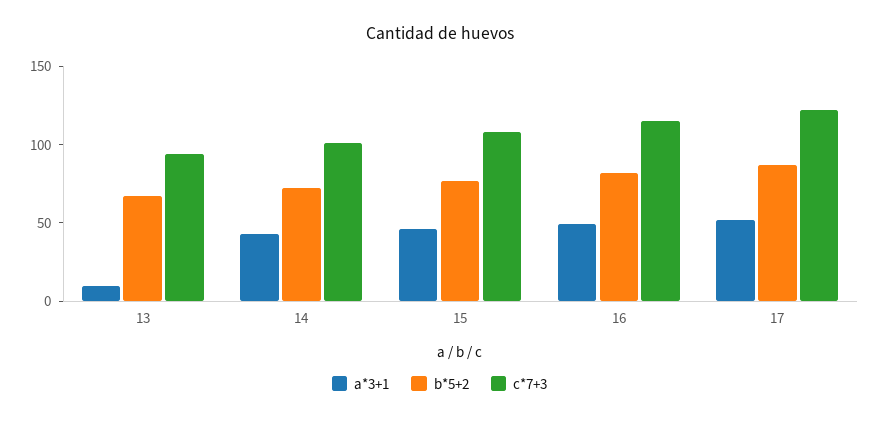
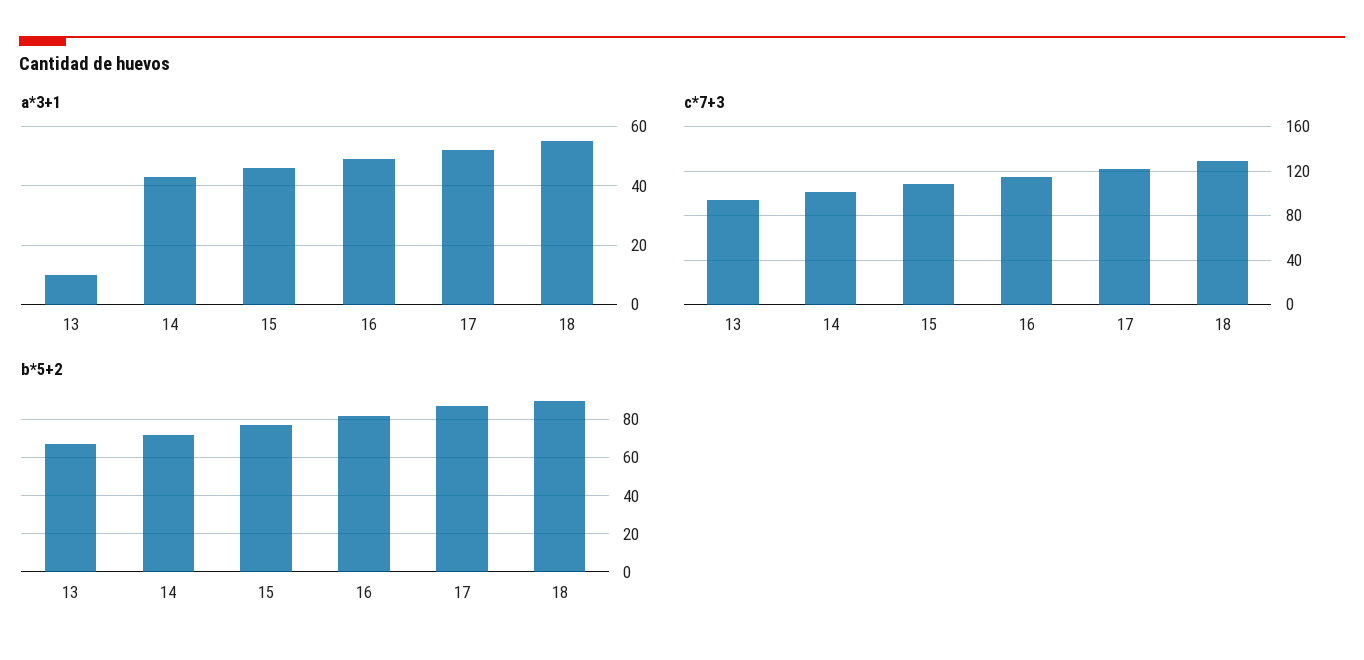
  {
    "a*3+1": {
      "13": 10,
      "14": 45,
      "15": 45,
      "16": 50,
-     "17": 50
+     "17": 50,
+     "18": 55
    },
    "b*5+2": {
      "13": 65,
      "14": 70,
      "15": 75,
      "16": 80,
-     "17": 85
+     "17": 85,
+     "18": 90
    },
    "c*7+3": {
      "13": 90,
      "14": 100,
      "15": 110,
      "16": 120,
-     "17": 120
+     "17": 120,
+     "18": 130
    }
  }

